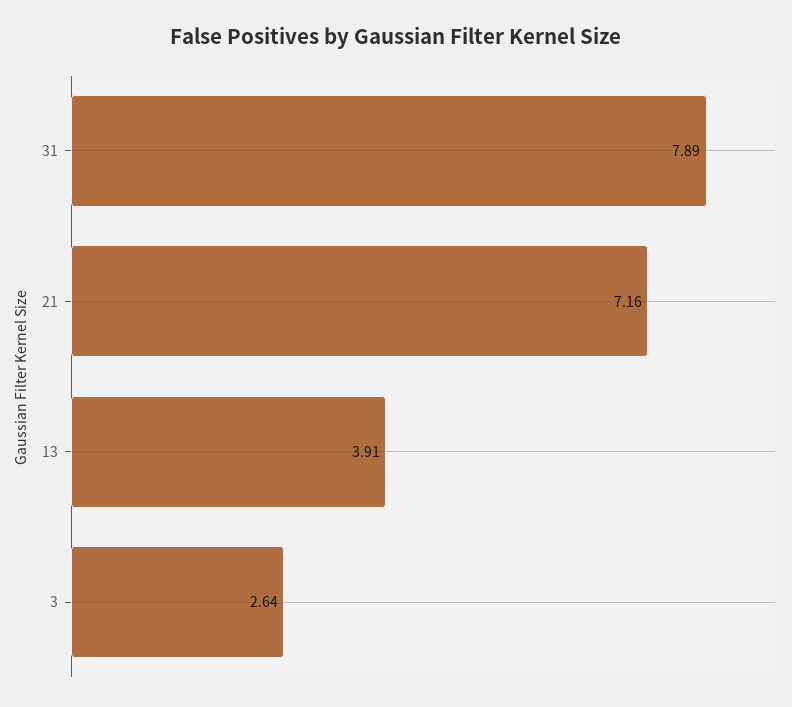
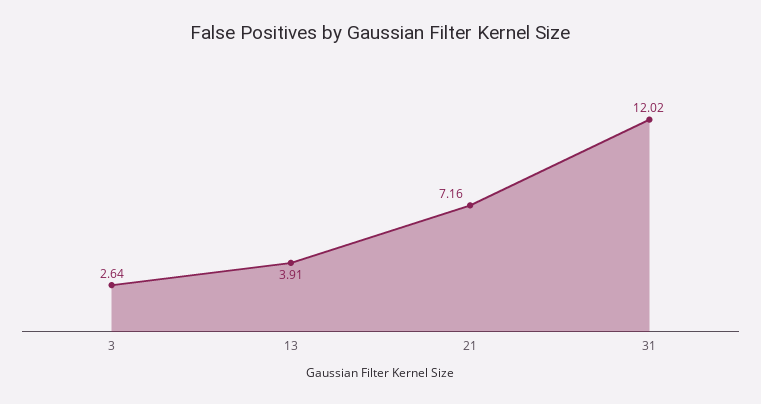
  {
-   "31": 7.89,
+   "31": 12.02,
    "21": 7.16,
    "13": 3.91,
    "3": 2.64
  }

